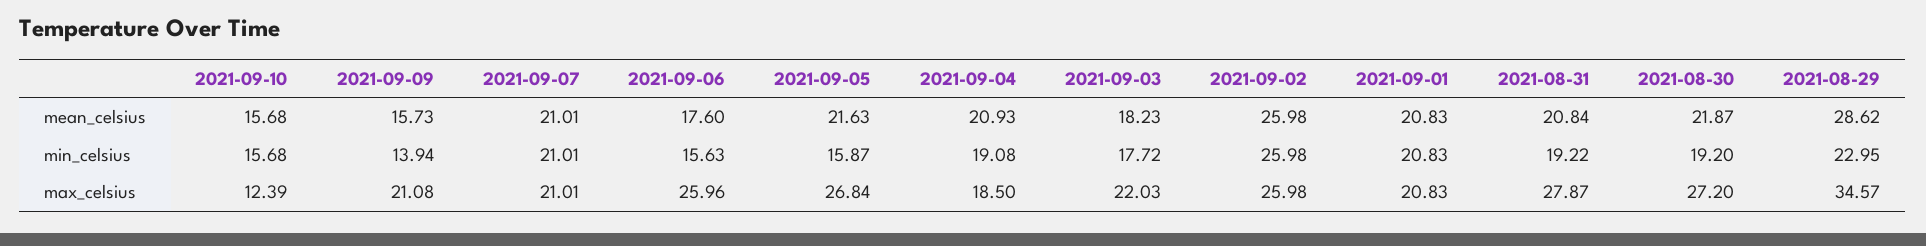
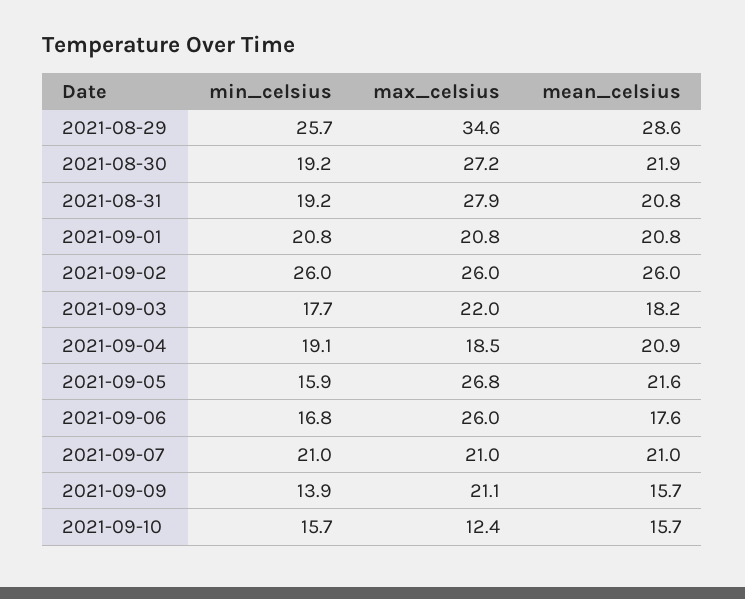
  {
    "2021-09-10": {
      "mean_celsius": 15.68,
      "min_celsius": 15.68,
      "max_celsius": 12.39
    },
    "2021-09-09": {
      "mean_celsius": 15.73,
      "min_celsius": 13.94,
      "max_celsius": 21.08
    },
    "2021-09-07": {
      "mean_celsius": 21.01,
      "min_celsius": 21.01,
      "max_celsius": 21.01
    },
    "2021-09-06": {
      "mean_celsius": 17.6,
-     "min_celsius": 15.63,
+     "min_celsius": 16.8,
      "max_celsius": 25.96
    },
    "2021-09-05": {
      "mean_celsius": 21.63,
      "min_celsius": 15.87,
      "max_celsius": 26.84
    },
    "2021-09-04": {
      "mean_celsius": 20.93,
      "min_celsius": 19.08,
      "max_celsius": 18.5
    },
    "2021-09-03": {
      "mean_celsius": 18.23,
      "min_celsius": 17.72,
      "max_celsius": 22.03
    },
    "2021-09-02": {
      "mean_celsius": 25.98,
      "min_celsius": 25.98,
      "max_celsius": 25.98
    },
    "2021-09-01": {
      "mean_celsius": 20.83,
      "min_celsius": 20.83,
      "max_celsius": 20.83
    },
    "2021-08-31": {
      "mean_celsius": 20.84,
      "min_celsius": 19.22,
      "max_celsius": 27.87
    },
    "2021-08-30": {
      "mean_celsius": 21.87,
      "min_celsius": 19.2,
      "max_celsius": 27.2
    },
    "2021-08-29": {
      "mean_celsius": 28.62,
-     "min_celsius": 22.95,
+     "min_celsius": 25.7,
      "max_celsius": 34.57
    }
  }

